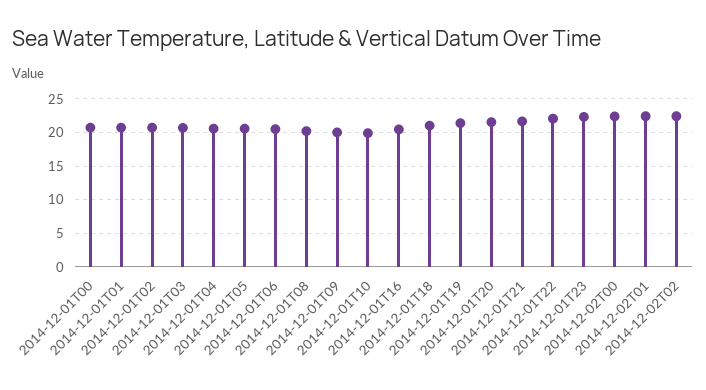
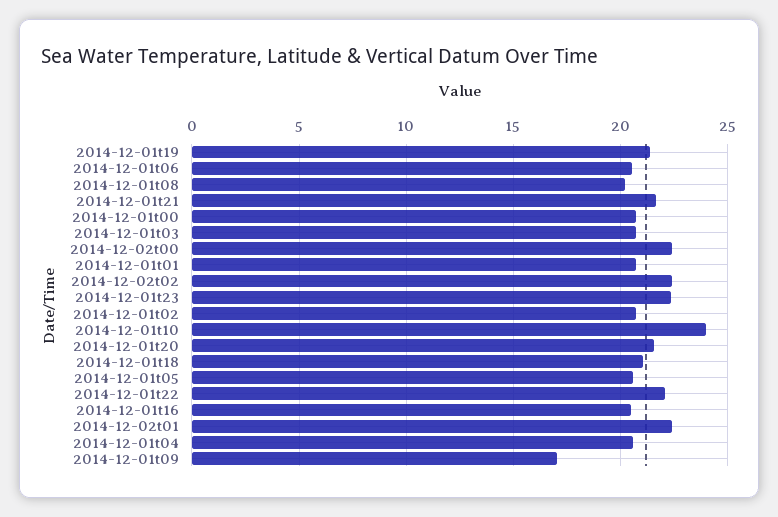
  {
    "2014-12-01T00": 20.5,
    "2014-12-01T01": 20.5,
    "2014-12-01T02": 20.5,
    "2014-12-01T03": 20.5,
    "2014-12-01T04": 20.5,
    "2014-12-01T05": 20.5,
    "2014-12-01T06": 20.5,
    "2014-12-01T08": 20,
-   "2014-12-01T09": 20,
+   "2014-12-01T09": 17,
-   "2014-12-01T10": 20,
+   "2014-12-01T10": 24,
    "2014-12-01T16": 20.5,
    "2014-12-01T18": 21,
    "2014-12-01T19": 21.5,
    "2014-12-01T20": 21.5,
    "2014-12-01T21": 21.5,
    "2014-12-01T22": 22,
    "2014-12-01T23": 22.5,
    "2014-12-02T00": 22.5,
    "2014-12-02T01": 22.5,
    "2014-12-02T02": 22.5
  }

